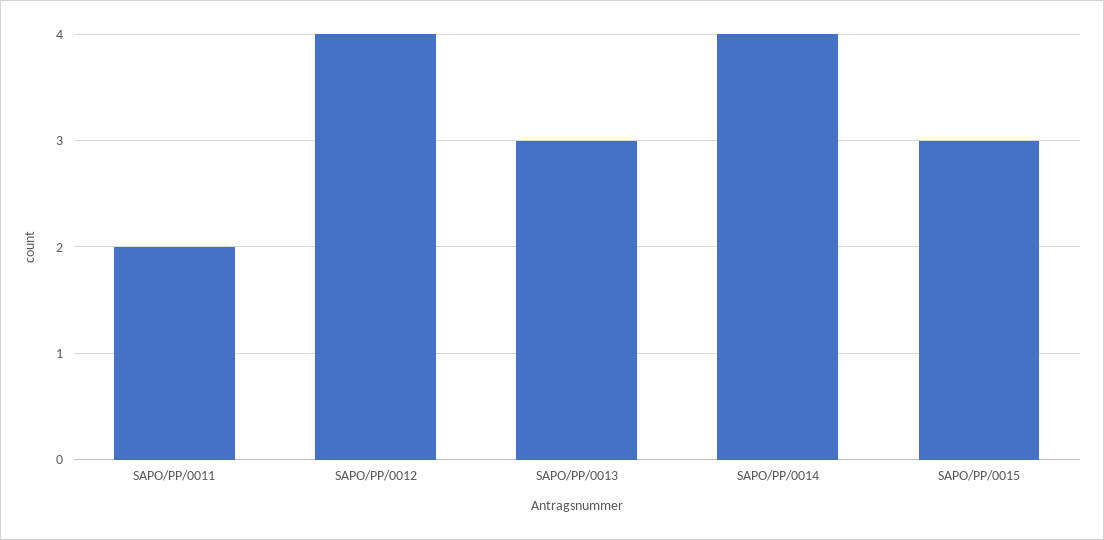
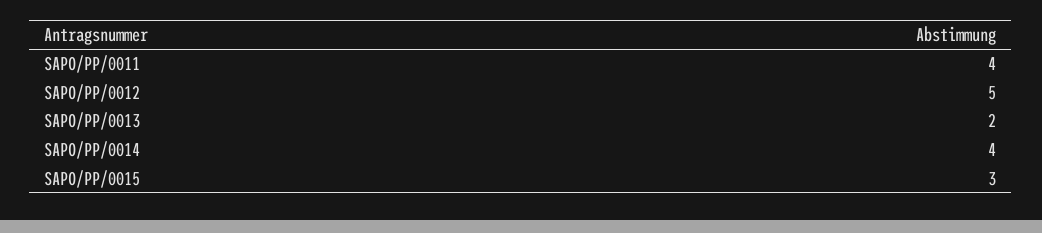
  {
-   "SAPO/PP/0011": 2,
+   "SAPO/PP/0011": 4,
-   "SAPO/PP/0012": 4,
+   "SAPO/PP/0012": 5,
-   "SAPO/PP/0013": 3,
+   "SAPO/PP/0013": 2,
    "SAPO/PP/0014": 4,
    "SAPO/PP/0015": 3
  }

